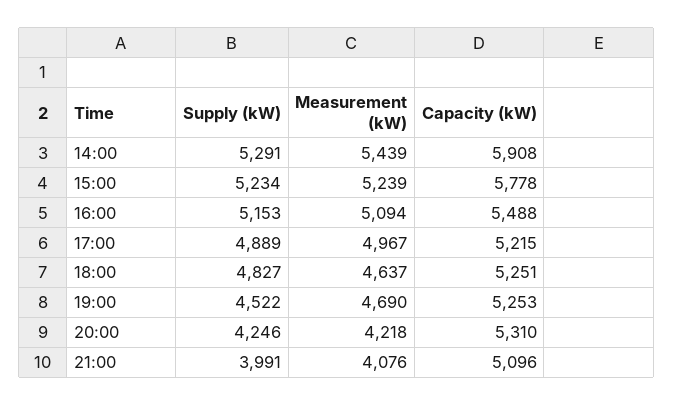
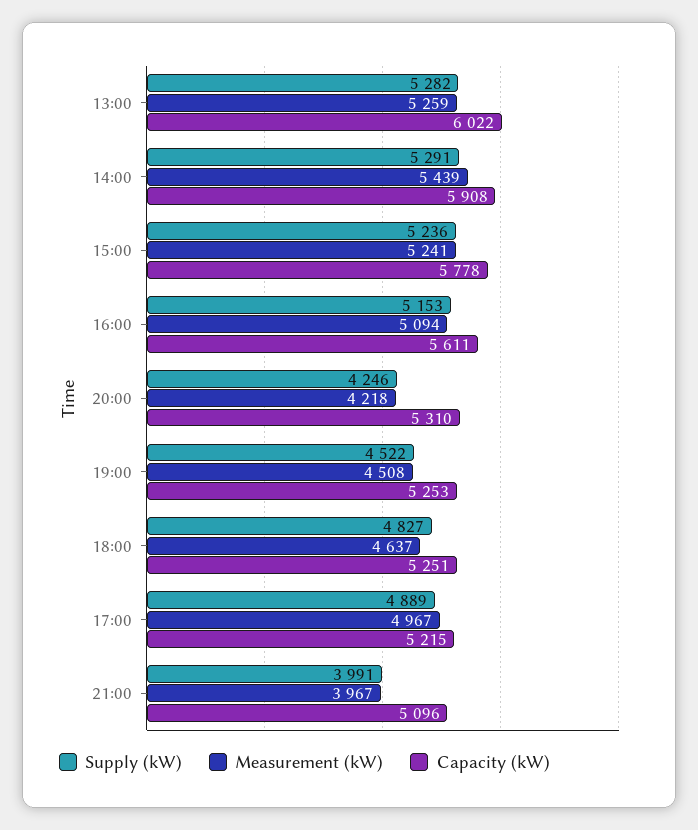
  {
    "Supply (kW)": {
      "14:00": 5291,
-     "15:00": 5234,
+     "15:00": 5236,
      "16:00": 5153,
      "17:00": 4889,
      "18:00": 4827,
      "19:00": 4522,
      "20:00": 4246,
-     "21:00": 3991
+     "21:00": 3991,
+     "13:00": 5282
    },
    "Measurement (kW)": {
      "14:00": 5439,
-     "15:00": 5239,
+     "15:00": 5241,
      "16:00": 5094,
      "17:00": 4967,
      "18:00": 4637,
-     "19:00": 4690,
+     "19:00": 4508,
      "20:00": 4218,
-     "21:00": 4076
+     "21:00": 3967,
+     "13:00": 5259
    },
    "Capacity (kW)": {
      "14:00": 5908,
      "15:00": 5778,
-     "16:00": 5488,
+     "16:00": 5611,
      "17:00": 5215,
      "18:00": 5251,
      "19:00": 5253,
      "20:00": 5310,
-     "21:00": 5096
+     "21:00": 5096,
+     "13:00": 6022
    }
  }

